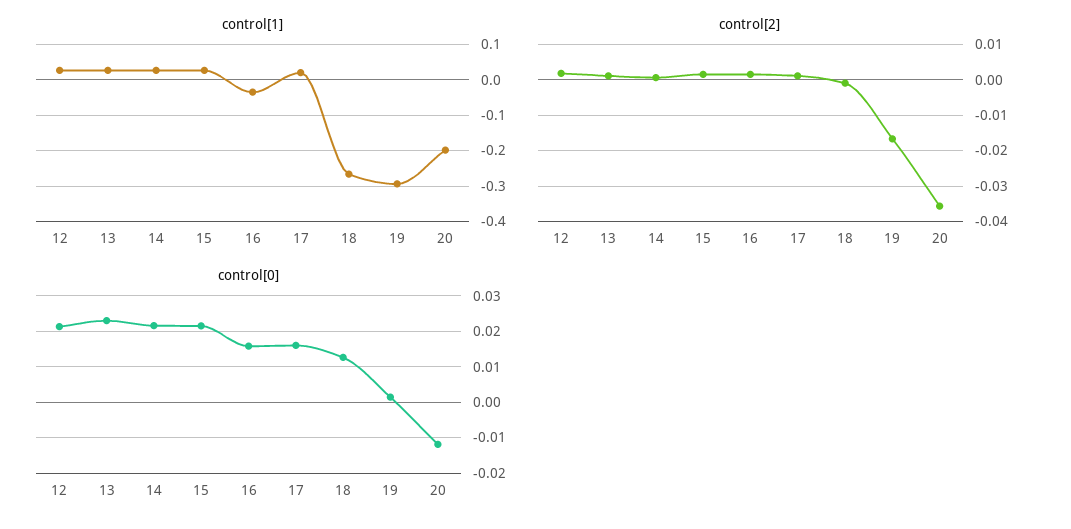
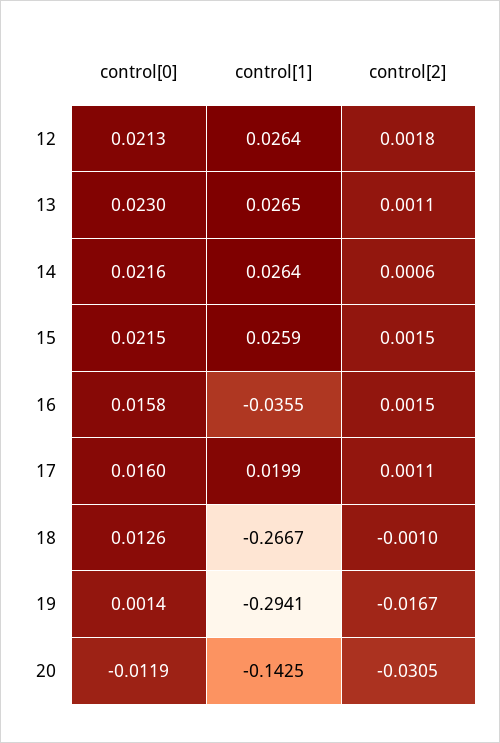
  {
    "control[1]": {
      "12": 0.0264,
      "13": 0.0265,
      "14": 0.0264,
      "15": 0.0259,
      "16": -0.0355,
      "17": 0.0199,
      "18": -0.2667,
      "19": -0.2941,
-     "20": -0.2
+     "20": -0.1425
    },
    "control[2]": {
      "12": 0.0018,
      "13": 0.0011,
      "14": 0.0006,
      "15": 0.0015,
      "16": 0.0015,
      "17": 0.0011,
      "18": -0.001,
      "19": -0.0167,
-     "20": -0.036
+     "20": -0.0305
    },
    "control[0]": {
      "12": 0.0213,
      "13": 0.023,
      "14": 0.0216,
      "15": 0.0215,
      "16": 0.0158,
      "17": 0.016,
      "18": 0.0126,
      "19": 0.0014,
      "20": -0.0119
    }
  }

